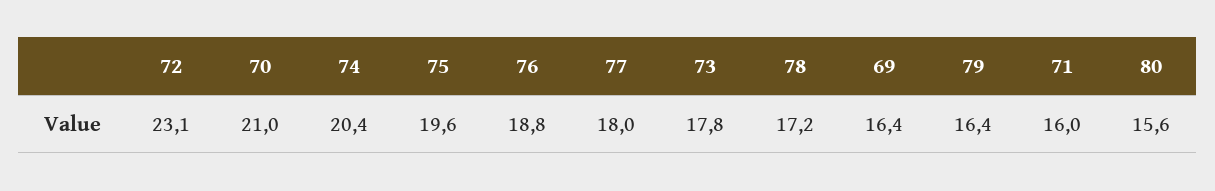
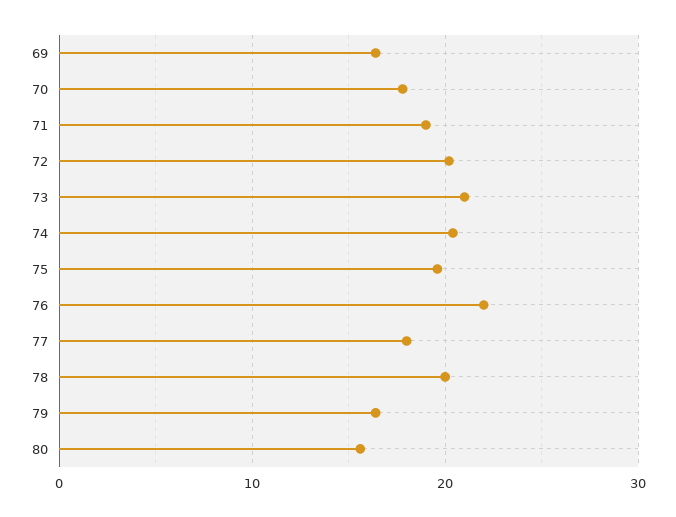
  {
-   "72": 23.1,
+   "72": 20,
-   "70": 21,
+   "70": 18,
    "74": 20.4,
    "75": 19.6,
-   "76": 18.8,
+   "76": 22,
    "77": 18,
-   "73": 17.8,
+   "73": 21,
-   "78": 17.2,
+   "78": 20,
    "69": 16.4,
    "79": 16.4,
-   "71": 16,
+   "71": 19,
    "80": 15.6
  }

